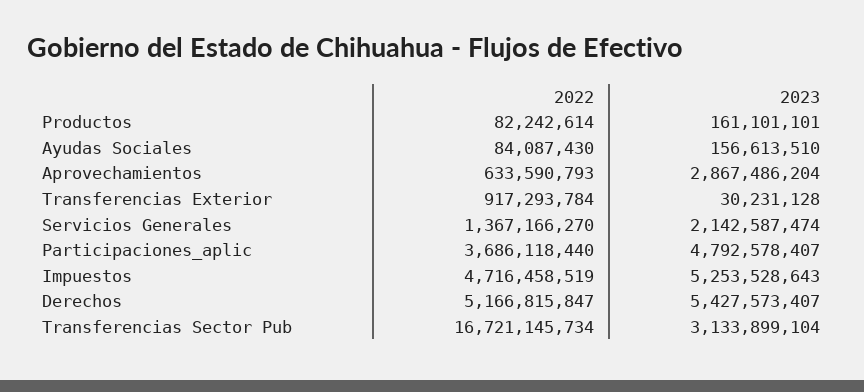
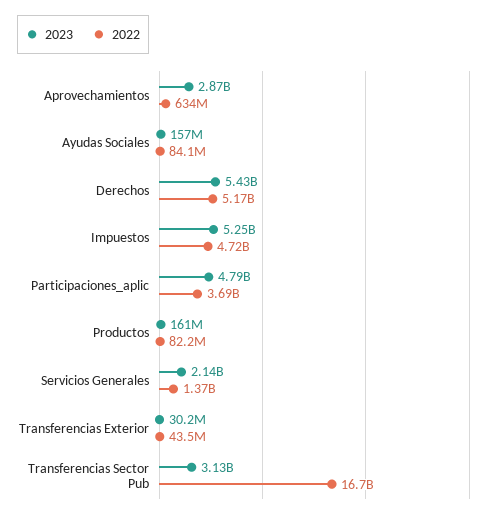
  {
    "2022": {
      "Productos": 82242614,
      "Ayudas Sociales": 84087430,
      "Aprovechamientos": 633590793,
-     "Transferencias Exterior": 917293784,
+     "Transferencias Exterior": 43500000,
      "Servicios Generales": 1367166270,
      "Participaciones_aplic": 3686118440,
      "Impuestos": 4716458519,
      "Derechos": 5166815847,
      "Transferencias Sector Pub": 16721145734
    },
    "2023": {
      "Productos": 161101101,
      "Ayudas Sociales": 156613510,
      "Aprovechamientos": 2867486204,
      "Transferencias Exterior": 30231128,
      "Servicios Generales": 2142587474,
      "Participaciones_aplic": 4792578407,
      "Impuestos": 5253528643,
      "Derechos": 5427573407,
      "Transferencias Sector Pub": 3133899104
    }
  }

